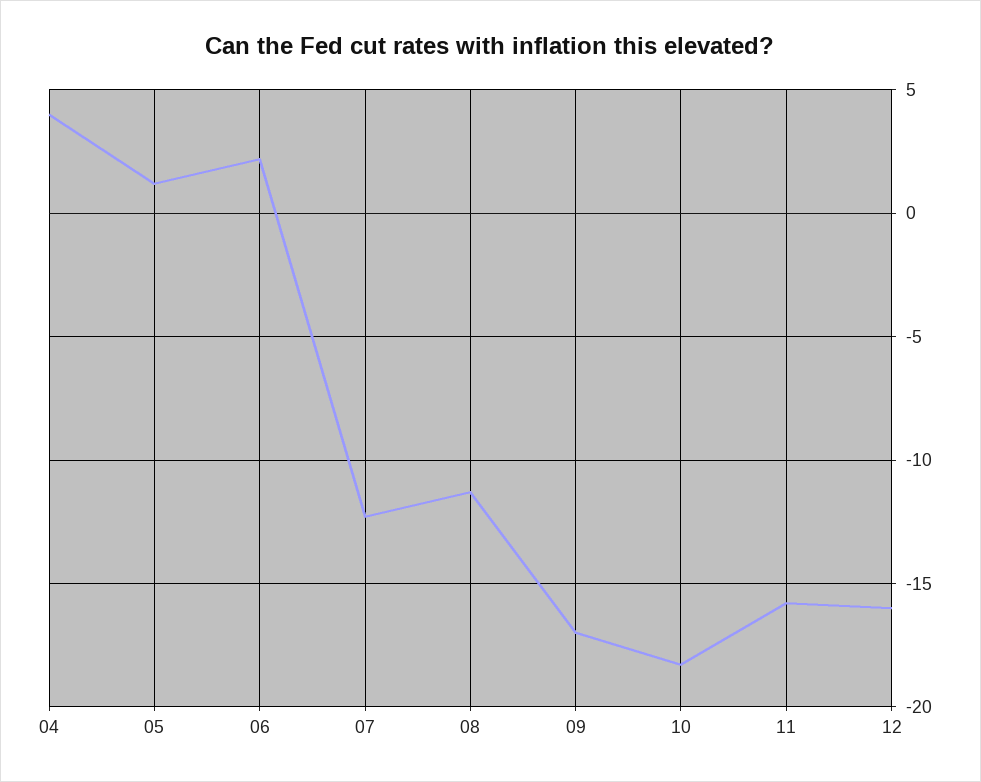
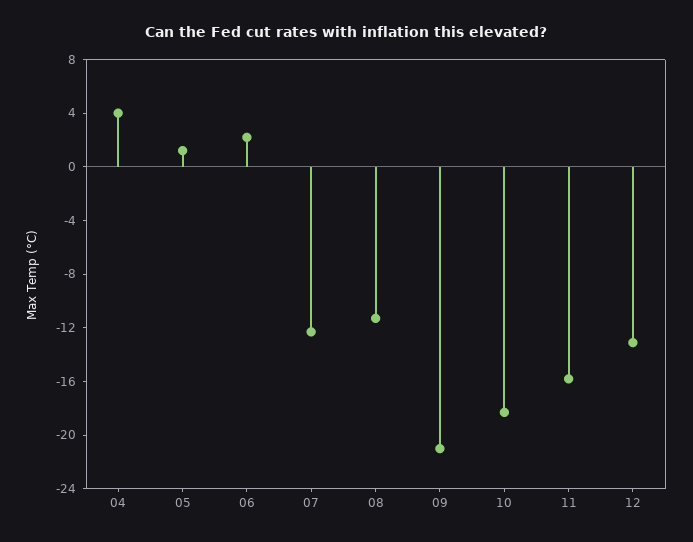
  {
    "04": 4,
    "05": 1,
    "06": 2,
    "07": -12.5,
    "08": -11.5,
-   "09": -17,
+   "09": -21,
    "10": -18.5,
    "11": -16,
-   "12": -16
+   "12": -13
  }

